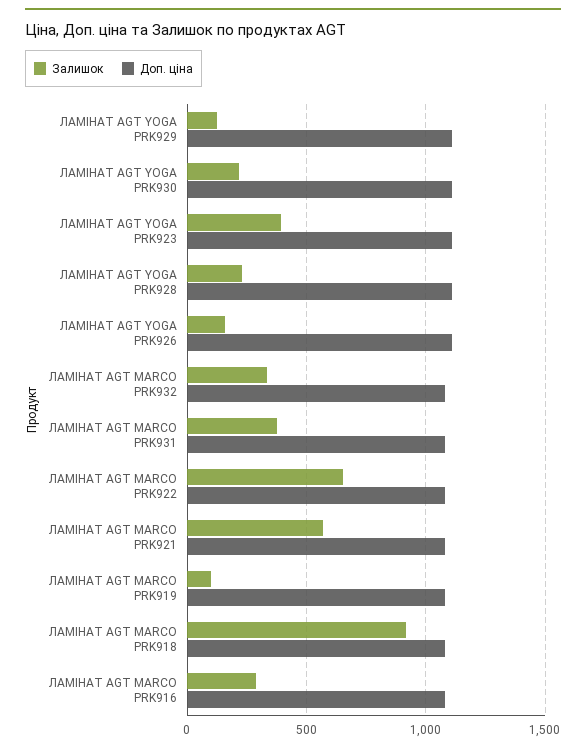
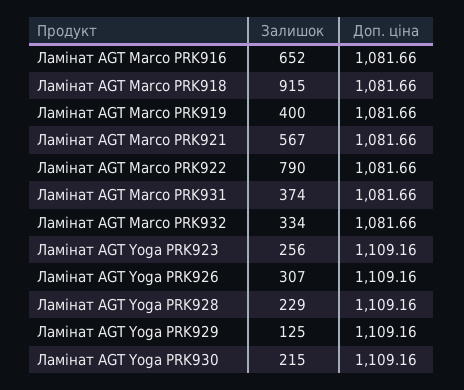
  {
    "Залишок": {
      "ЛАМІНАТ AGT YOGA PRK929": 125,
      "ЛАМІНАТ AGT YOGA PRK930": 215,
-     "ЛАМІНАТ AGT YOGA PRK923": 400,
+     "ЛАМІНАТ AGT YOGA PRK923": 256,
      "ЛАМІНАТ AGT YOGA PRK928": 229,
-     "ЛАМІНАТ AGT YOGA PRK926": 150,
+     "ЛАМІНАТ AGT YOGA PRK926": 307,
      "ЛАМІНАТ AGT MARCO PRK932": 334,
      "ЛАМІНАТ AGT MARCO PRK931": 374,
-     "ЛАМІНАТ AGT MARCO PRK922": 650,
+     "ЛАМІНАТ AGT MARCO PRK922": 790,
      "ЛАМІНАТ AGT MARCO PRK921": 567,
-     "ЛАМІНАТ AGT MARCO PRK919": 100,
+     "ЛАМІНАТ AGT MARCO PRK919": 400,
      "ЛАМІНАТ AGT MARCO PRK918": 915,
-     "ЛАМІНАТ AGT MARCO PRK916": 300
+     "ЛАМІНАТ AGT MARCO PRK916": 652
    },
    "Доп. ціна": {
      "ЛАМІНАТ AGT YOGA PRK929": 1109.16,
      "ЛАМІНАТ AGT YOGA PRK930": 1109.16,
      "ЛАМІНАТ AGT YOGA PRK923": 1109.16,
      "ЛАМІНАТ AGT YOGA PRK928": 1109.16,
      "ЛАМІНАТ AGT YOGA PRK926": 1109.16,
      "ЛАМІНАТ AGT MARCO PRK932": 1081.66,
      "ЛАМІНАТ AGT MARCO PRK931": 1081.66,
      "ЛАМІНАТ AGT MARCO PRK922": 1081.66,
      "ЛАМІНАТ AGT MARCO PRK921": 1081.66,
      "ЛАМІНАТ AGT MARCO PRK919": 1081.66,
      "ЛАМІНАТ AGT MARCO PRK918": 1081.66,
      "ЛАМІНАТ AGT MARCO PRK916": 1081.66
    }
  }

